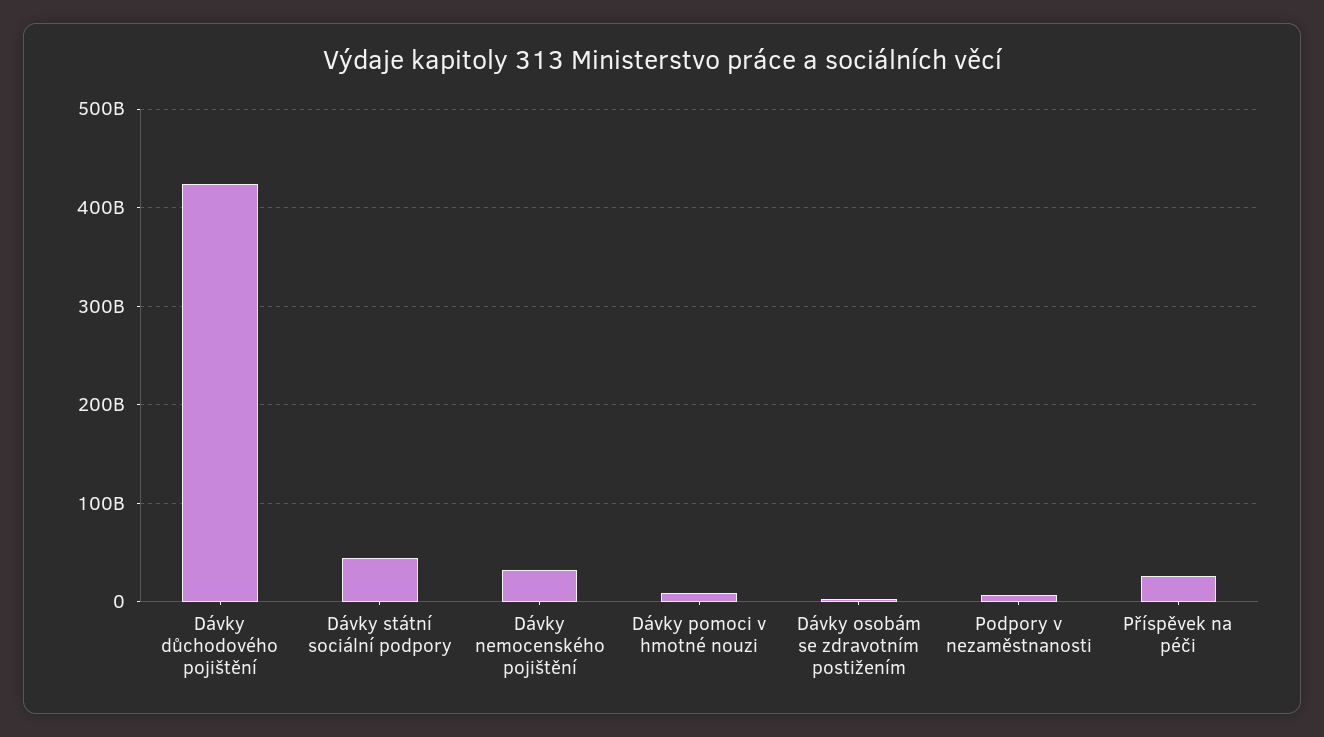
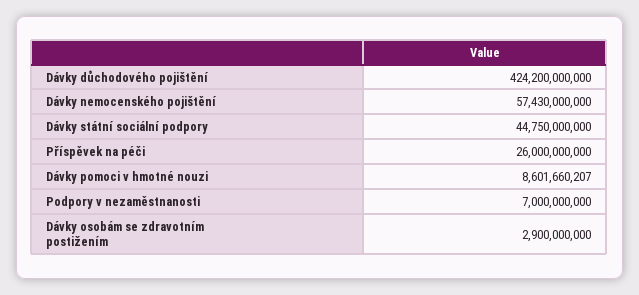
  {
    "Dávky důchodového pojištění": 424200000000,
    "Dávky státní sociální podpory": 44750000000,
-   "Dávky nemocenského pojištění": 30000000000,
+   "Dávky nemocenského pojištění": 57430000000,
    "Dávky pomoci v hmotné nouzi": 8601660207,
    "Dávky osobám se zdravotním postižením": 2900000000,
    "Podpory v nezaměstnanosti": 7000000000,
    "Příspěvek na péči": 26000000000
  }

